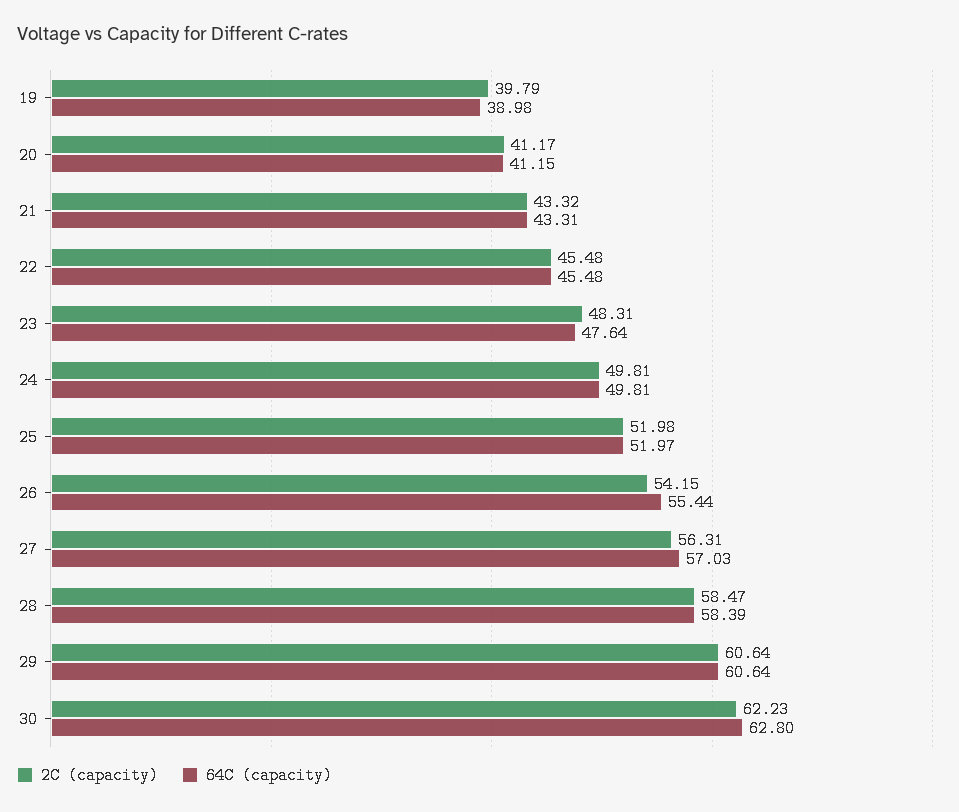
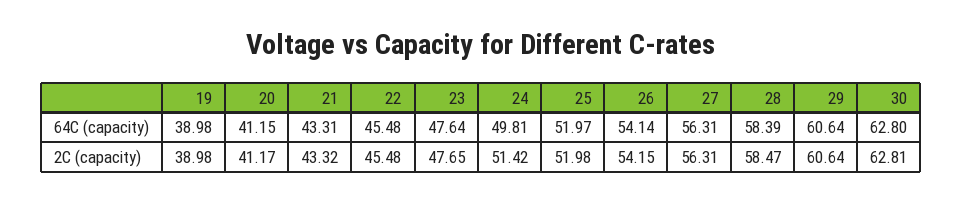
  {
    "2C (capacity)": {
-     "19": 39.79,
+     "19": 38.98,
      "20": 41.17,
      "21": 43.32,
      "22": 45.48,
-     "23": 48.31,
+     "23": 47.65,
-     "24": 49.81,
+     "24": 51.42,
      "25": 51.98,
      "26": 54.15,
      "27": 56.31,
      "28": 58.47,
      "29": 60.64,
-     "30": 62.23
+     "30": 62.81
    },
    "64C (capacity)": {
      "19": 38.98,
      "20": 41.15,
      "21": 43.31,
      "22": 45.48,
      "23": 47.64,
      "24": 49.81,
      "25": 51.97,
-     "26": 55.44,
+     "26": 54.14,
-     "27": 57.03,
+     "27": 56.31,
      "28": 58.39,
      "29": 60.64,
      "30": 62.8
    }
  }

